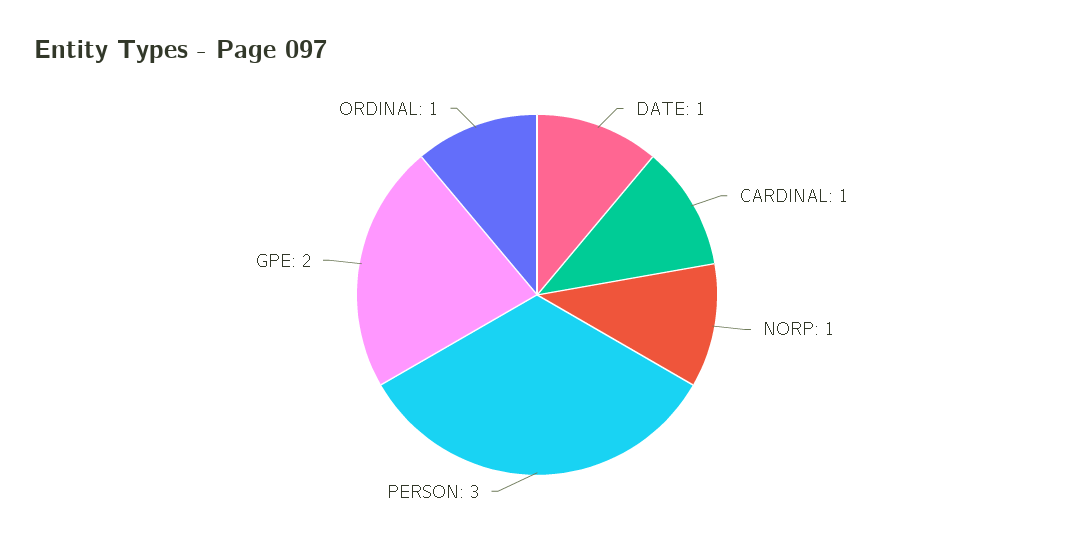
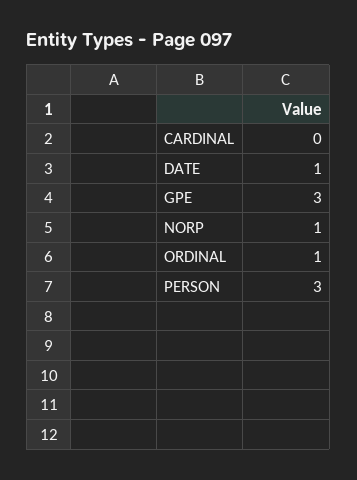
  {
    "DATE": 1,
-   "CARDINAL": 1,
+   "CARDINAL": 0,
    "NORP": 1,
    "PERSON": 3,
-   "GPE": 2,
+   "GPE": 3,
    "ORDINAL": 1
  }

